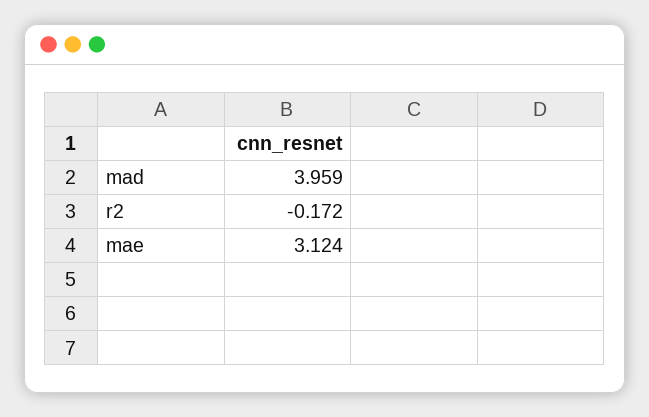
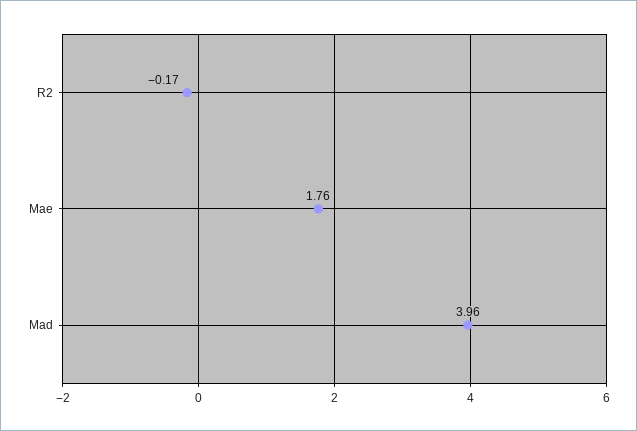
  {
    "mad": 3.959,
    "r2": -0.172,
-   "mae": 3.124
+   "mae": 1.76
  }

